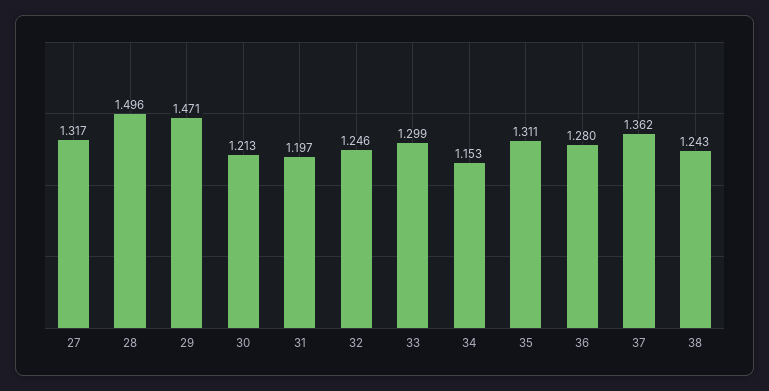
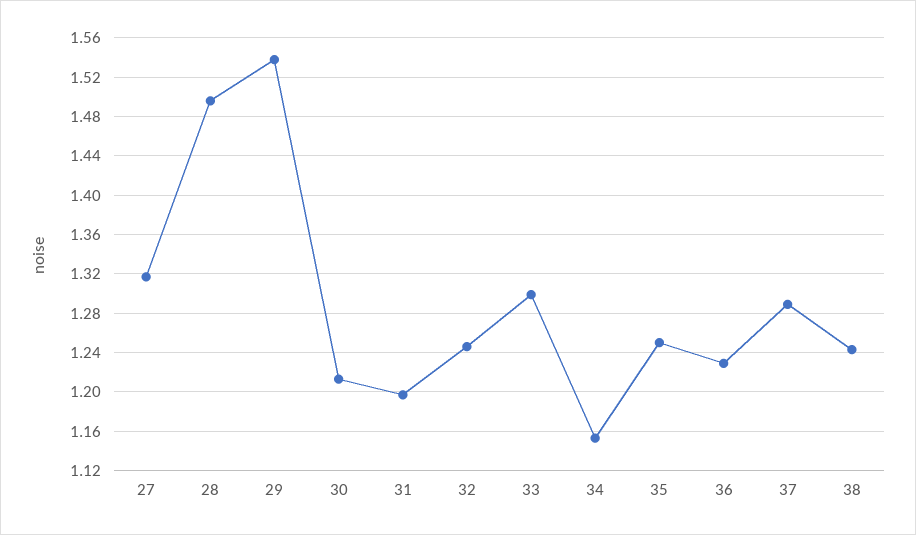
  {
    "27": 1.317,
    "28": 1.496,
-   "29": 1.471,
+   "29": 1.54,
    "30": 1.213,
    "31": 1.197,
    "32": 1.246,
    "33": 1.299,
    "34": 1.153,
-   "35": 1.311,
+   "35": 1.25,
-   "36": 1.28,
+   "36": 1.23,
-   "37": 1.362,
+   "37": 1.29,
    "38": 1.243
  }

